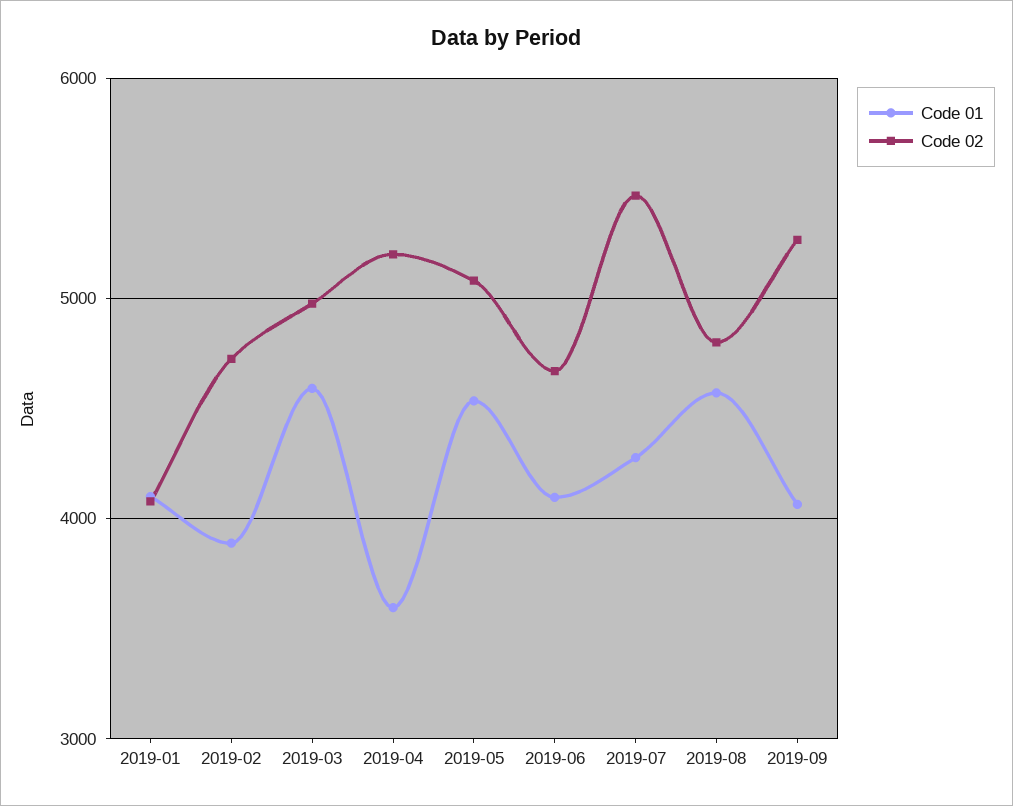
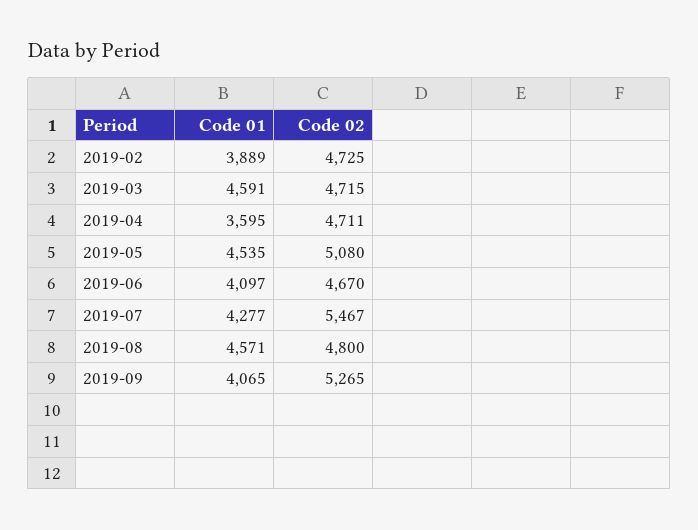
  {
    "Code 01": {
-     "2019-01": 4100,
      "2019-02": 3889,
      "2019-03": 4591,
      "2019-04": 3595,
      "2019-05": 4535,
      "2019-06": 4097,
      "2019-07": 4277,
      "2019-08": 4571,
      "2019-09": 4065
    },
    "Code 02": {
-     "2019-01": 4100,
      "2019-02": 4725,
-     "2019-03": 5000,
+     "2019-03": 4715,
-     "2019-04": 5200,
+     "2019-04": 4711,
      "2019-05": 5080,
      "2019-06": 4670,
      "2019-07": 5467,
      "2019-08": 4800,
      "2019-09": 5265
    }
  }

